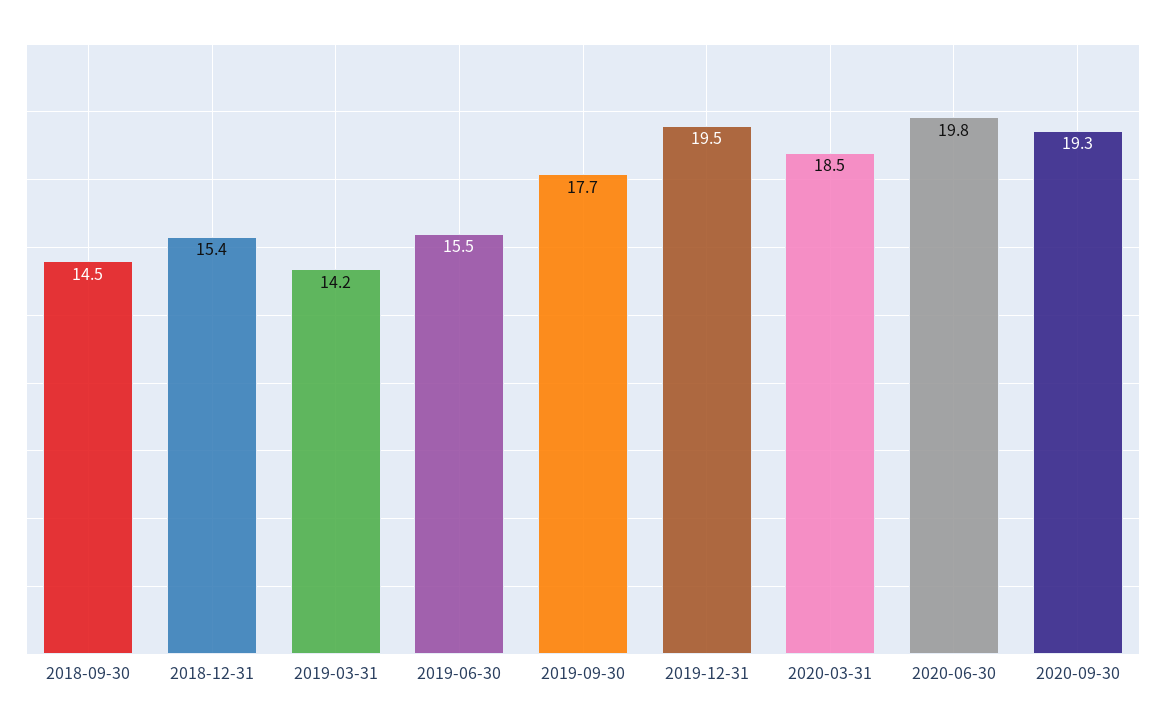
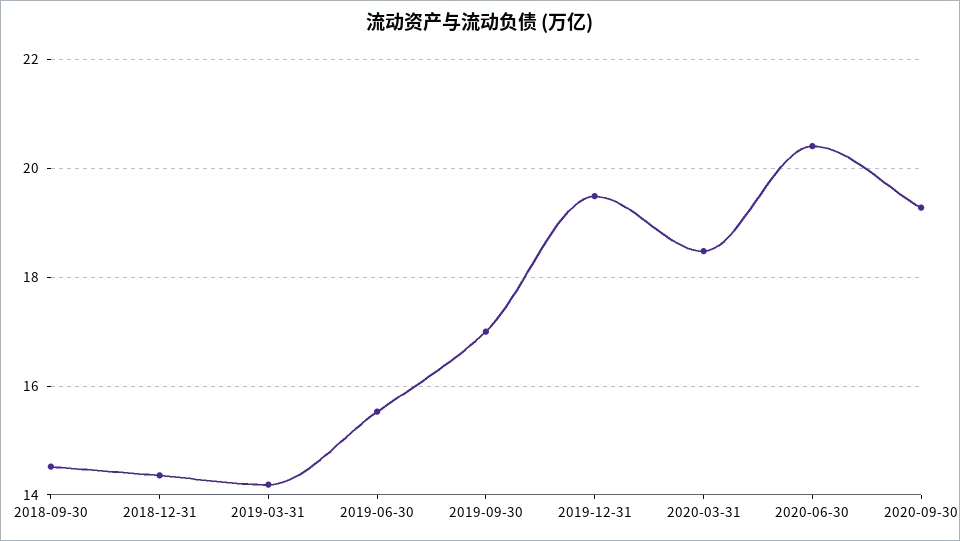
  {
    "2018-09-30": 14.5,
-   "2018-12-31": 15.4,
+   "2018-12-31": 14.4,
    "2019-03-31": 14.2,
    "2019-06-30": 15.5,
-   "2019-09-30": 17.7,
+   "2019-09-30": 17,
    "2019-12-31": 19.5,
    "2020-03-31": 18.5,
-   "2020-06-30": 19.8,
+   "2020-06-30": 20.4,
    "2020-09-30": 19.3
  }

